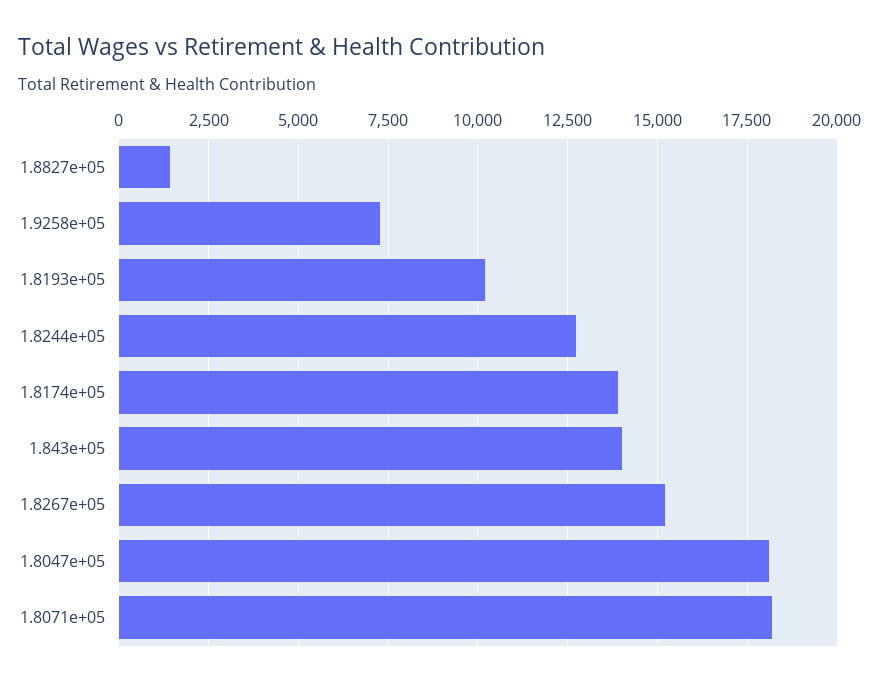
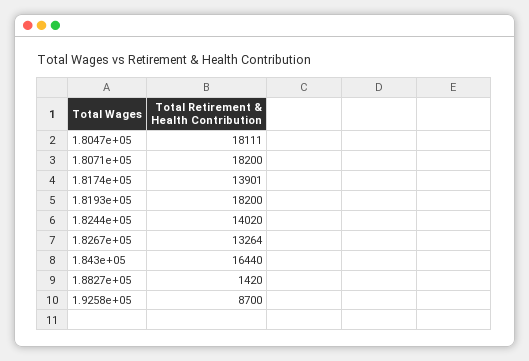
  {
    "1.8827e+05": 1420,
-   "1.9258e+05": 7250,
+   "1.9258e+05": 8700,
-   "1.8193e+05": 10250,
+   "1.8193e+05": 18200,
-   "1.8244e+05": 12750,
+   "1.8244e+05": 14020,
    "1.8174e+05": 13901,
-   "1.843e+05": 14000,
+   "1.843e+05": 16440,
-   "1.8267e+05": 15250,
+   "1.8267e+05": 13264,
    "1.8047e+05": 18111,
    "1.8071e+05": 18200
  }

